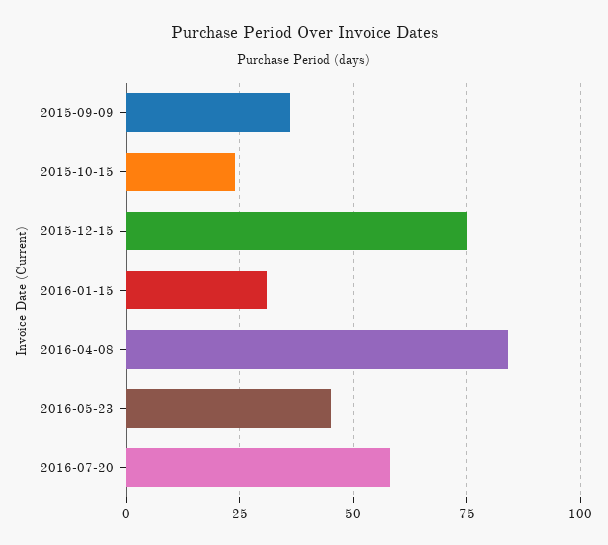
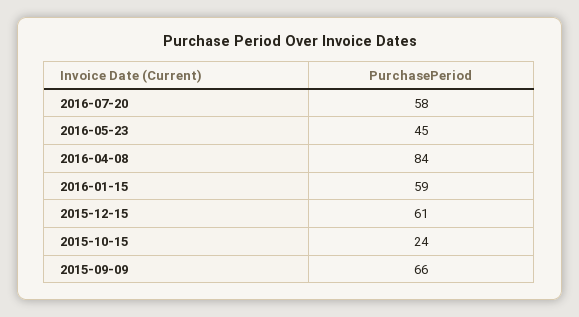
  {
-   "2015-09-09": 35,
+   "2015-09-09": 66,
    "2015-10-15": 24,
-   "2015-12-15": 75,
+   "2015-12-15": 61,
-   "2016-01-15": 30,
+   "2016-01-15": 59,
    "2016-04-08": 84,
    "2016-05-23": 45,
    "2016-07-20": 58
  }

